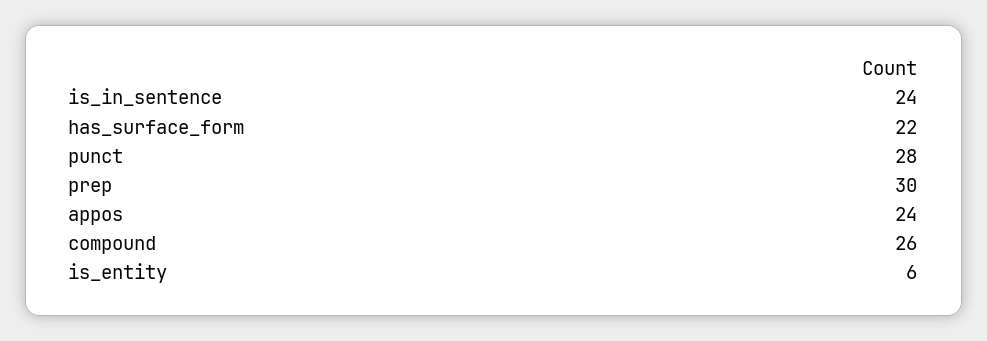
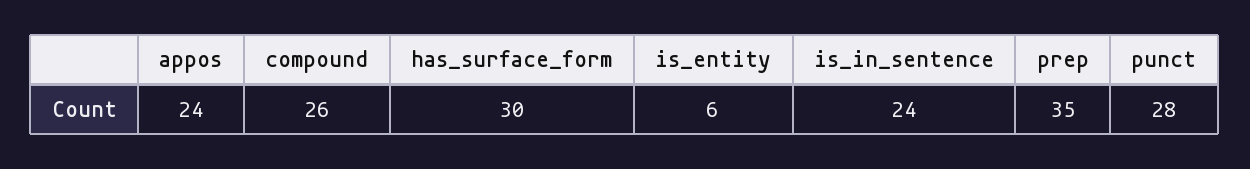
  {
    "is_in_sentence": 24,
-   "has_surface_form": 22,
+   "has_surface_form": 30,
    "punct": 28,
-   "prep": 30,
+   "prep": 35,
    "appos": 24,
    "compound": 26,
    "is_entity": 6
  }

